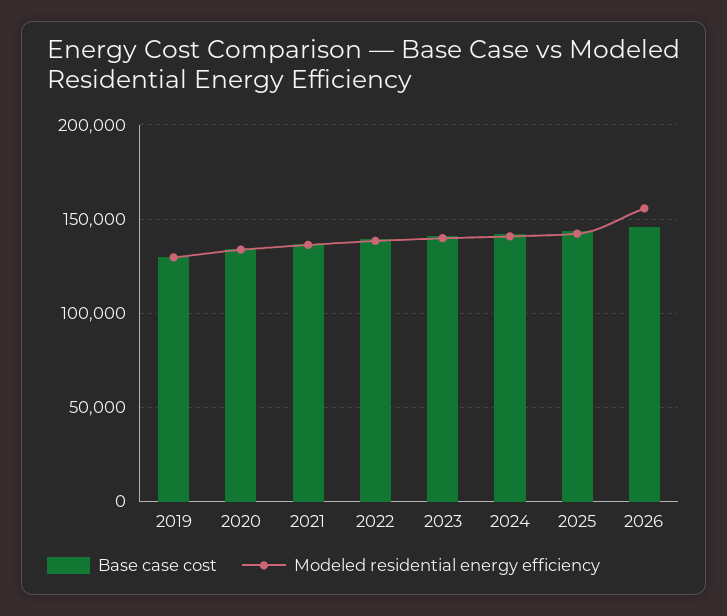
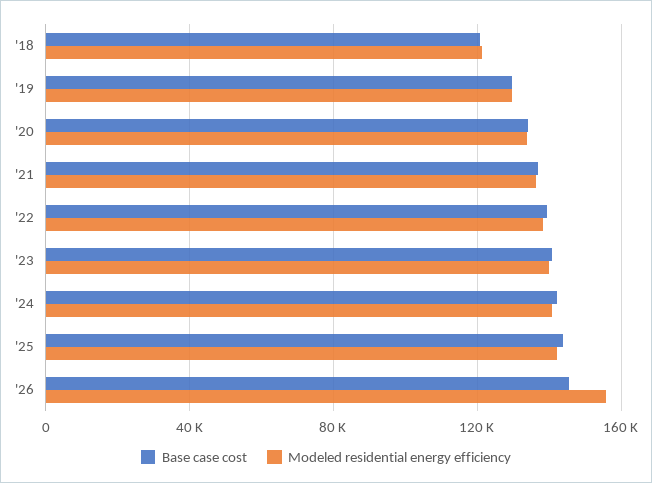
  {
    "Base case cost": {
      "2019": 130000,
      "2020": 135000,
      "2021": 135000,
      "2022": 140000,
      "2023": 140000,
      "2024": 140000,
      "2025": 145000,
-     "2026": 145000
+     "2026": 145000,
+     "'18": 120000
    },
    "Modeled residential energy efficiency": {
      "2019": 130000,
      "2020": 135000,
      "2021": 135000,
      "2022": 140000,
      "2023": 140000,
      "2024": 140000,
      "2025": 140000,
-     "2026": 155000
+     "2026": 155000,
+     "'18": 120000
    }
  }

